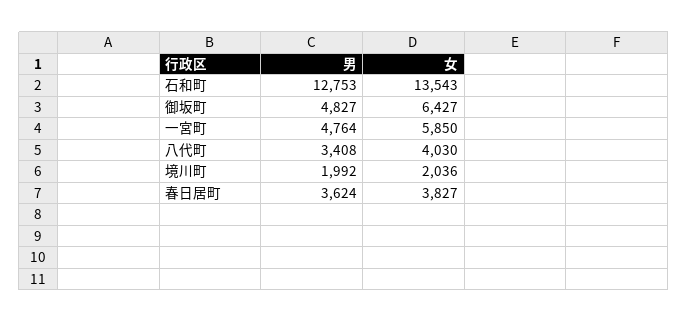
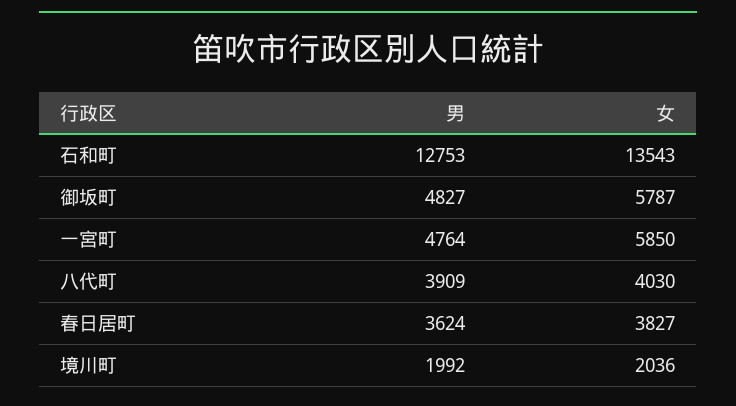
  {
    "男": {
      "石和町": 12753,
      "御坂町": 4827,
      "一宮町": 4764,
-     "八代町": 3408,
+     "八代町": 3909,
      "境川町": 1992,
      "春日居町": 3624
    },
    "女": {
      "石和町": 13543,
-     "御坂町": 6427,
+     "御坂町": 5787,
      "一宮町": 5850,
      "八代町": 4030,
      "境川町": 2036,
      "春日居町": 3827
    }
  }

